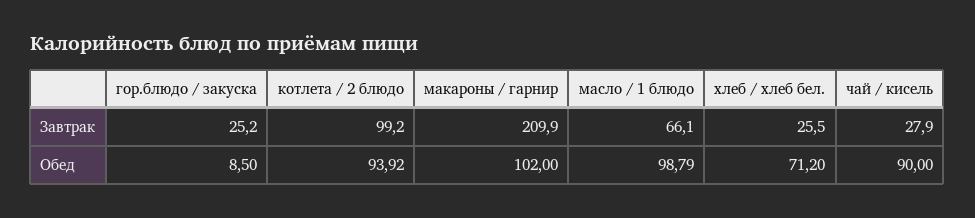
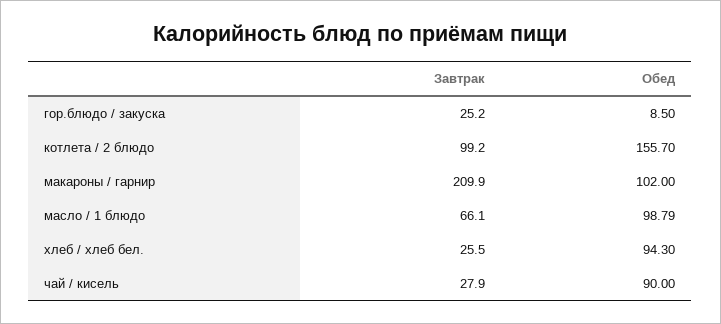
  {
    "гор.блюдо / закуска": {
      "Завтрак": 25.2,
      "Обед": 8.5
    },
    "котлета / 2 блюдо": {
      "Завтрак": 99.2,
-     "Обед": 93.92
+     "Обед": 155.7
    },
    "макароны / гарнир": {
      "Завтрак": 209.9,
      "Обед": 102
    },
    "масло / 1 блюдо": {
      "Завтрак": 66.1,
      "Обед": 98.79
    },
    "хлеб / хлеб бел.": {
      "Завтрак": 25.5,
-     "Обед": 71.2
+     "Обед": 94.3
    },
    "чай / кисель": {
      "Завтрак": 27.9,
      "Обед": 90
    }
  }

